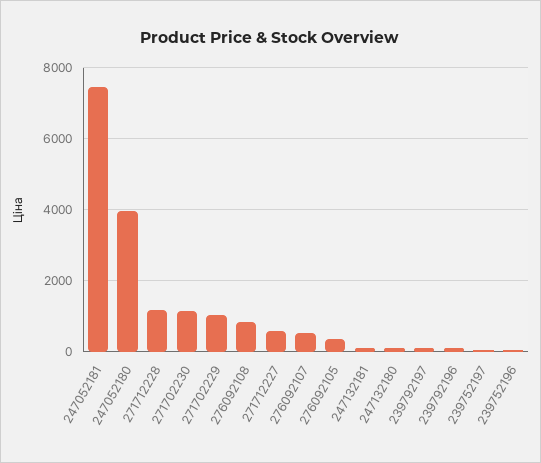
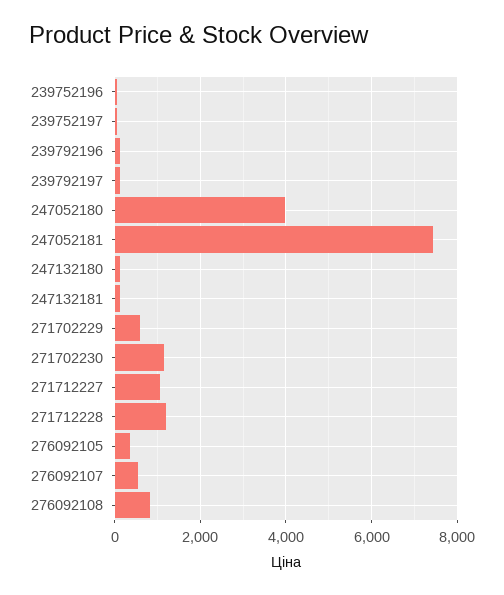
  {
    "247052181": 7400,
    "247052180": 4000,
    "271712228": 1200,
    "271702230": 1200,
-   "271702229": 1000,
+   "271702229": 600,
    "276092108": 800,
-   "271712227": 600,
+   "271712227": 1000,
    "276092107": 600,
    "276092105": 400,
    "247132181": 200,
    "247132180": 200,
    "239792197": 200,
    "239792196": 200,
    "239752197": 0,
    "239752196": 0
  }

